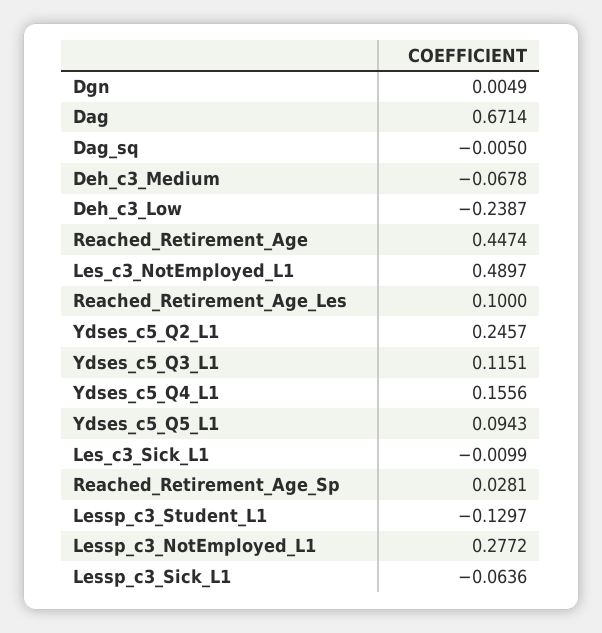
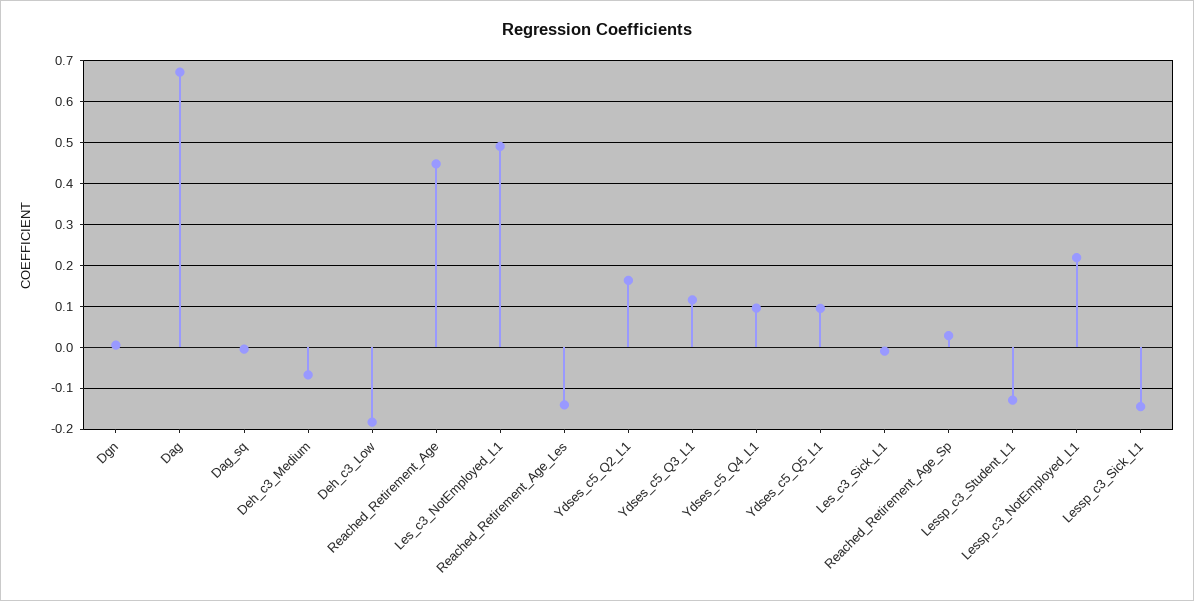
  {
    "Dgn": 0.0049,
    "Dag": 0.6714,
    "Dag_sq": -0.005,
    "Deh_c3_Medium": -0.0678,
-   "Deh_c3_Low": -0.2387,
+   "Deh_c3_Low": -0.18,
    "Reached_Retirement_Age": 0.4474,
    "Les_c3_NotEmployed_L1": 0.4897,
-   "Reached_Retirement_Age_Les": 0.1,
+   "Reached_Retirement_Age_Les": -0.14,
-   "Ydses_c5_Q2_L1": 0.2457,
+   "Ydses_c5_Q2_L1": 0.16,
    "Ydses_c5_Q3_L1": 0.1151,
-   "Ydses_c5_Q4_L1": 0.1556,
+   "Ydses_c5_Q4_L1": 0.1,
    "Ydses_c5_Q5_L1": 0.0943,
    "Les_c3_Sick_L1": -0.0099,
    "Reached_Retirement_Age_Sp": 0.0281,
    "Lessp_c3_Student_L1": -0.1297,
-   "Lessp_c3_NotEmployed_L1": 0.2772,
+   "Lessp_c3_NotEmployed_L1": 0.22,
-   "Lessp_c3_Sick_L1": -0.0636
+   "Lessp_c3_Sick_L1": -0.14
  }

